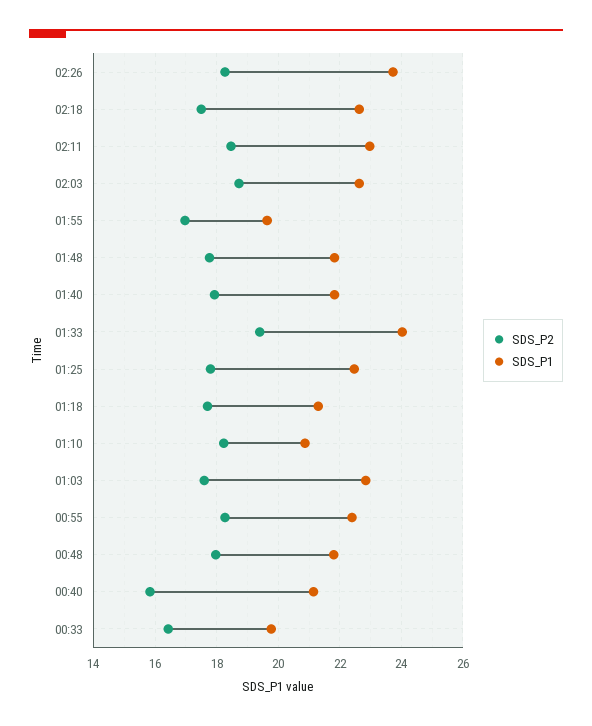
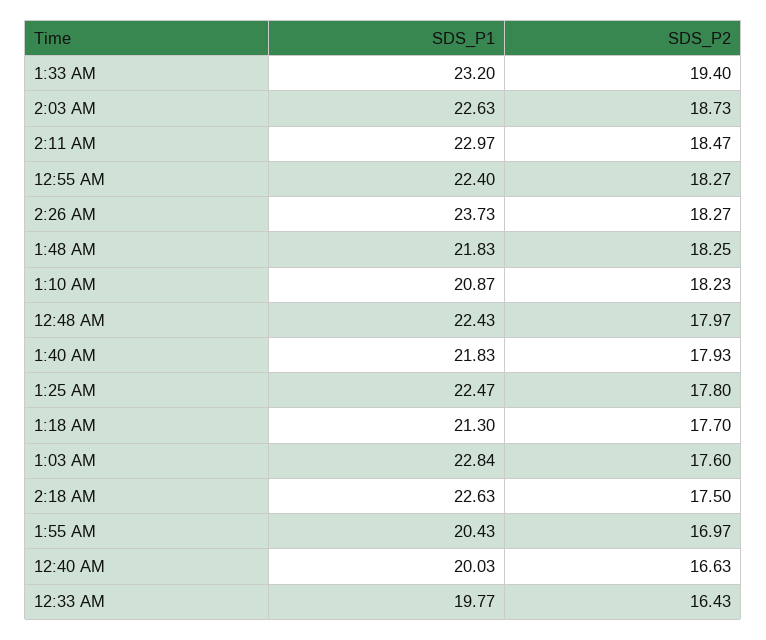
  {
    "SDS_P2": {
      "02:26": 18.27,
      "02:18": 17.5,
      "02:11": 18.47,
      "02:03": 18.73,
      "01:55": 16.97,
-     "01:48": 17.8,
+     "01:48": 18.25,
      "01:40": 17.93,
      "01:33": 19.4,
      "01:25": 17.8,
      "01:18": 17.7,
      "01:10": 18.23,
      "01:03": 17.6,
      "00:55": 18.27,
      "00:48": 17.97,
-     "00:40": 15.8,
+     "00:40": 16.63,
      "00:33": 16.43
    },
    "SDS_P1": {
      "02:26": 23.73,
      "02:18": 22.63,
      "02:11": 22.97,
      "02:03": 22.63,
-     "01:55": 19.6,
+     "01:55": 20.43,
      "01:48": 21.83,
      "01:40": 21.83,
-     "01:33": 24,
+     "01:33": 23.2,
      "01:25": 22.47,
      "01:18": 21.3,
      "01:10": 20.87,
      "01:03": 22.84,
      "00:55": 22.4,
-     "00:48": 21.8,
+     "00:48": 22.43,
-     "00:40": 21.2,
+     "00:40": 20.03,
      "00:33": 19.77
    }
  }

